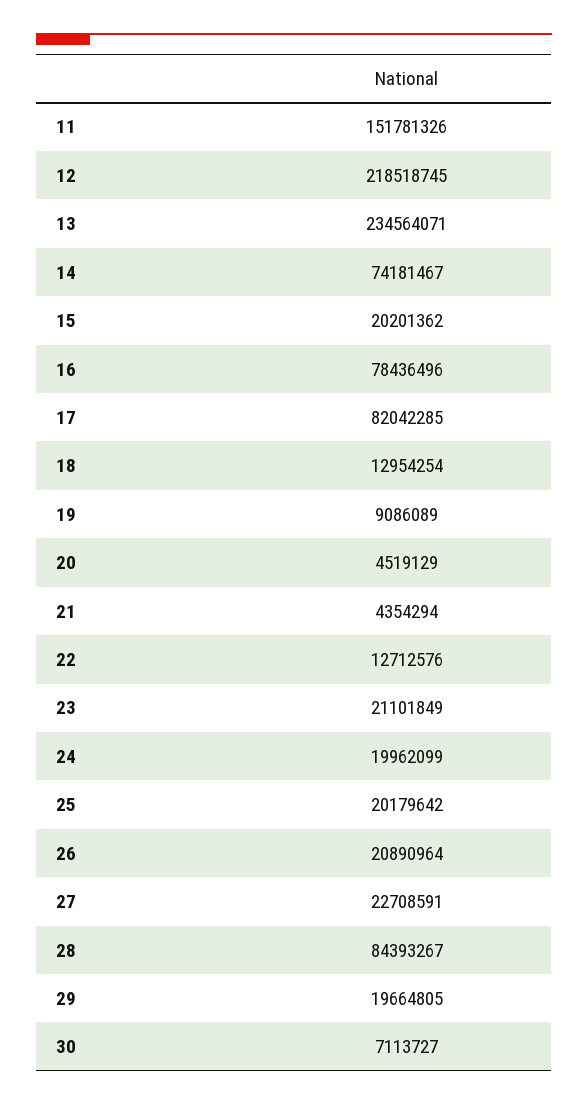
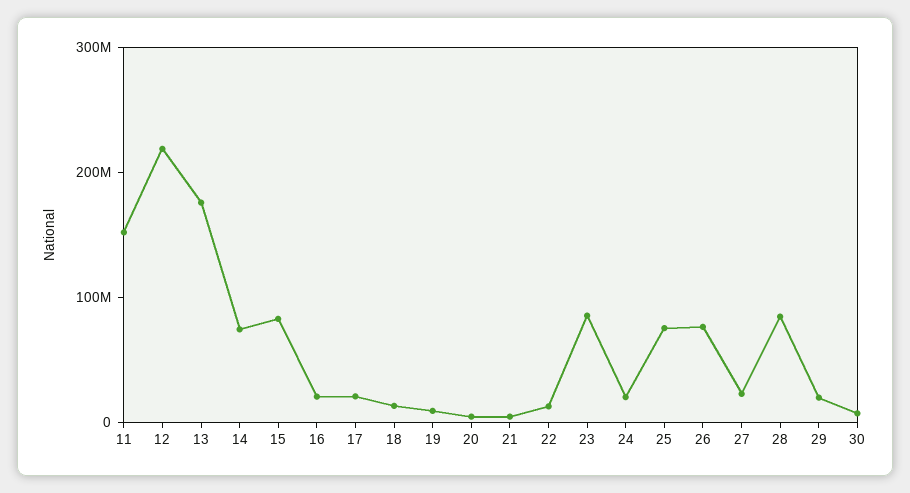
  {
    "11": 151781326,
    "12": 218518745,
-   "13": 234564071,
+   "13": 180000000,
    "14": 74181467,
-   "15": 20201362,
+   "15": 80000000,
-   "16": 78436496,
+   "16": 20000000,
-   "17": 82042285,
+   "17": 20000000,
    "18": 12954254,
    "19": 9086089,
    "20": 4519129,
    "21": 4354294,
    "22": 12712576,
-   "23": 21101849,
+   "23": 80000000,
    "24": 19962099,
-   "25": 20179642,
+   "25": 80000000,
-   "26": 20890964,
+   "26": 80000000,
    "27": 22708591,
    "28": 84393267,
    "29": 19664805,
    "30": 7113727
  }

